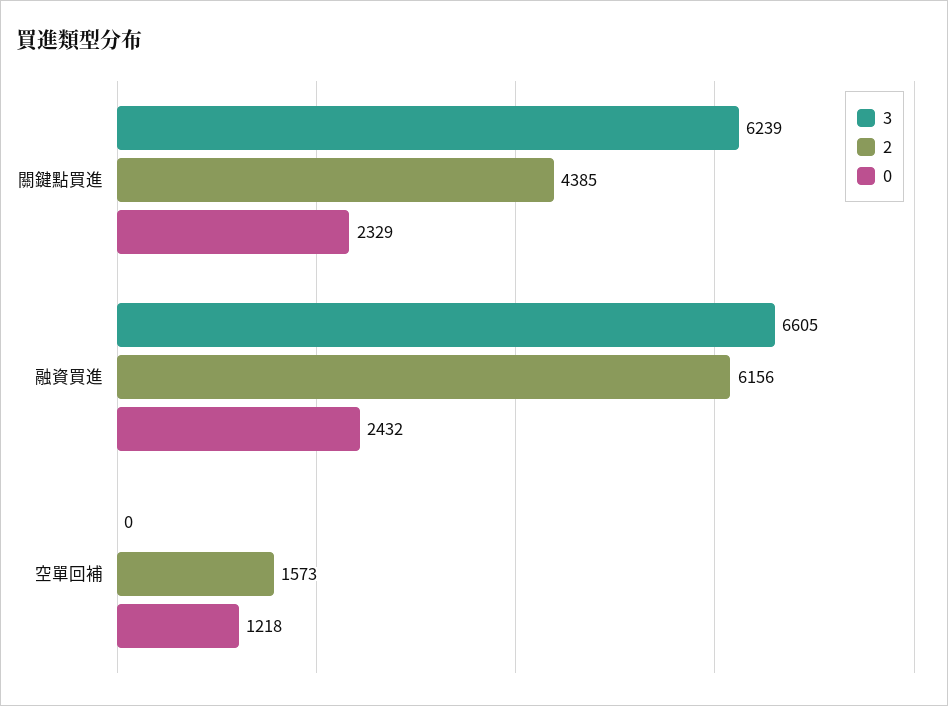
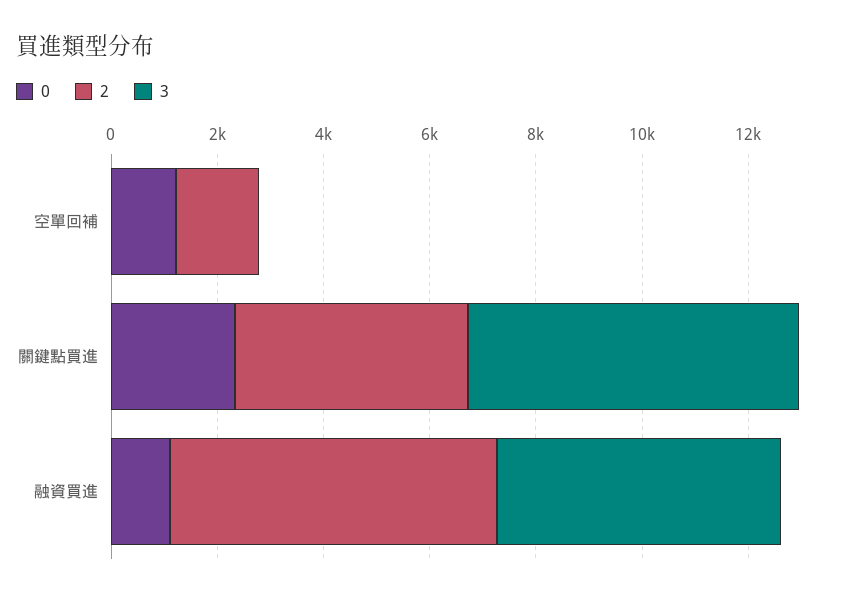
  {
    "3": {
      "關鍵點買進": 6239,
-     "融資買進": 6605,
+     "融資買進": 5500,
      "空單回補": 0
    },
    "2": {
      "關鍵點買進": 4385,
      "融資買進": 6156,
      "空單回補": 1573
    },
    "0": {
      "關鍵點買進": 2329,
-     "融資買進": 2432,
+     "融資買進": 1000,
      "空單回補": 1218
    }
  }

